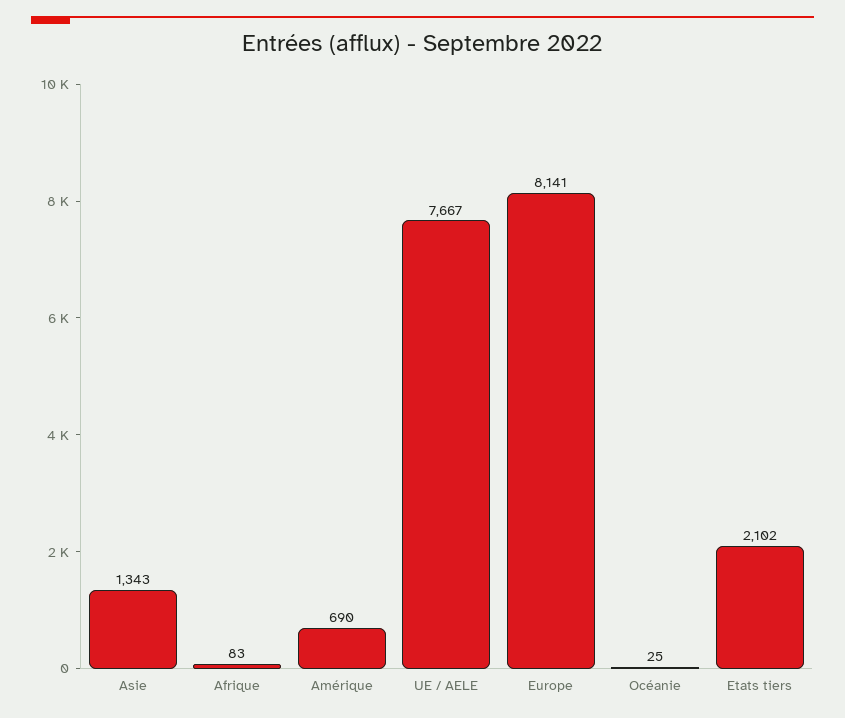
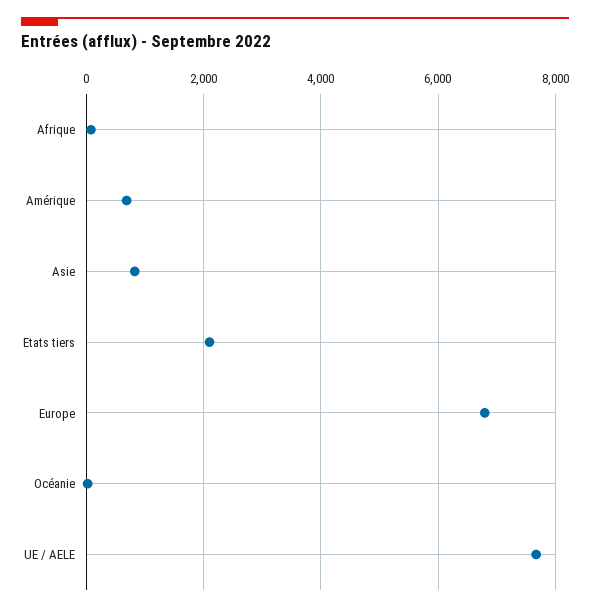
  {
-   "Asie": 1343,
+   "Asie": 800,
    "Afrique": 83,
    "Amérique": 690,
    "UE / AELE": 7667,
-   "Europe": 8141,
+   "Europe": 6800,
    "Océanie": 25,
    "Etats tiers": 2102
  }

